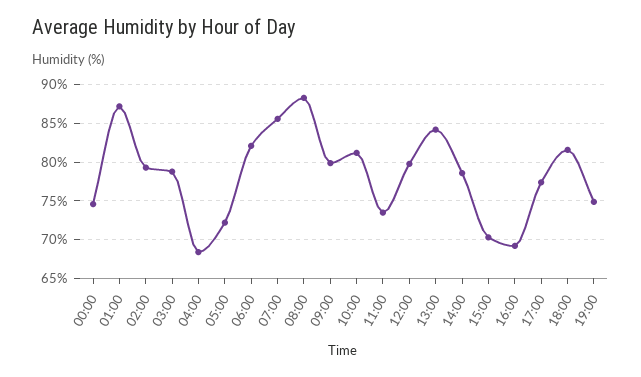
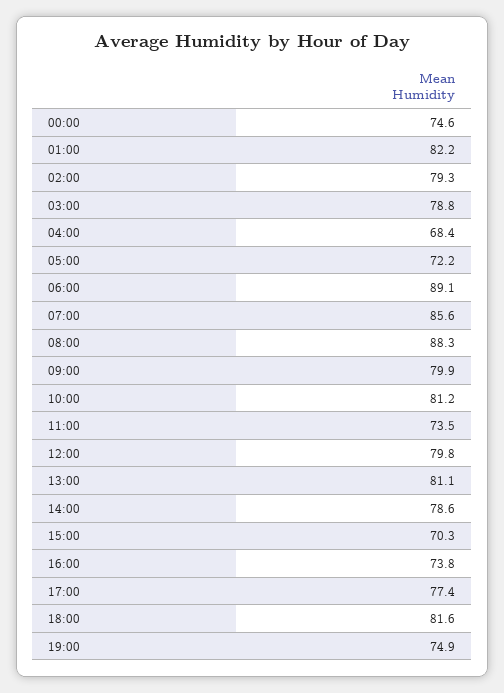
  {
    "00:00": 74.6,
-   "01:00": 87,
+   "01:00": 82.2,
    "02:00": 79.3,
    "03:00": 78.8,
    "04:00": 68.4,
    "05:00": 72.2,
-   "06:00": 82,
+   "06:00": 89.1,
    "07:00": 85.6,
    "08:00": 88.3,
    "09:00": 79.9,
    "10:00": 81.2,
    "11:00": 73.5,
    "12:00": 79.8,
-   "13:00": 84,
+   "13:00": 81.1,
    "14:00": 78.6,
    "15:00": 70.3,
-   "16:00": 69,
+   "16:00": 73.8,
    "17:00": 77.4,
    "18:00": 81.6,
    "19:00": 74.9
  }

